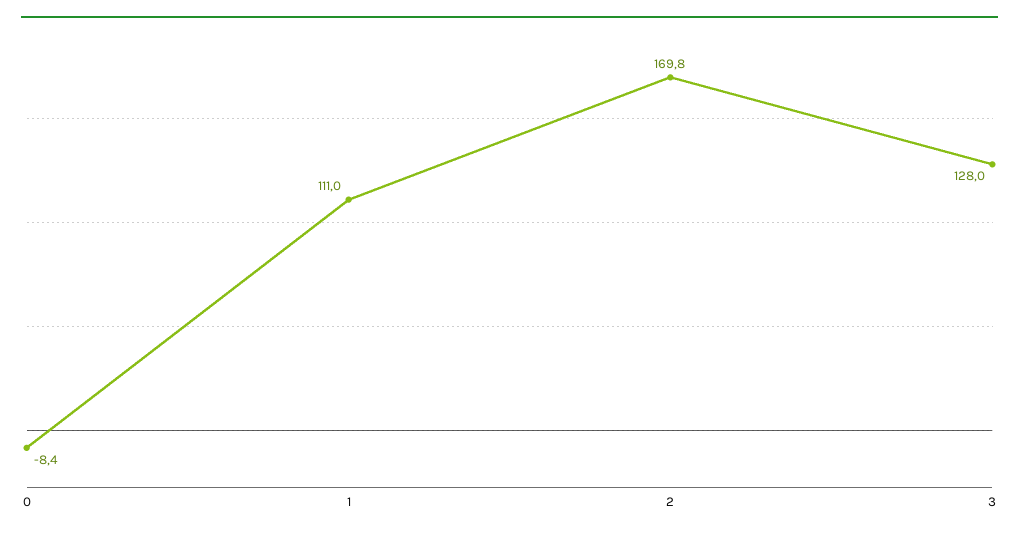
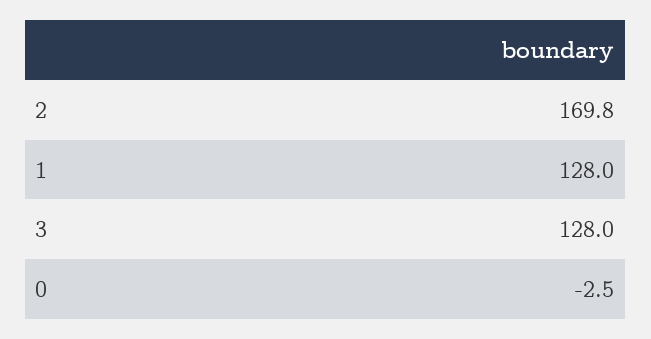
  {
-   "0": -8.4,
+   "0": -2.5,
-   "1": 111,
+   "1": 128,
    "2": 169.8,
    "3": 128
  }

